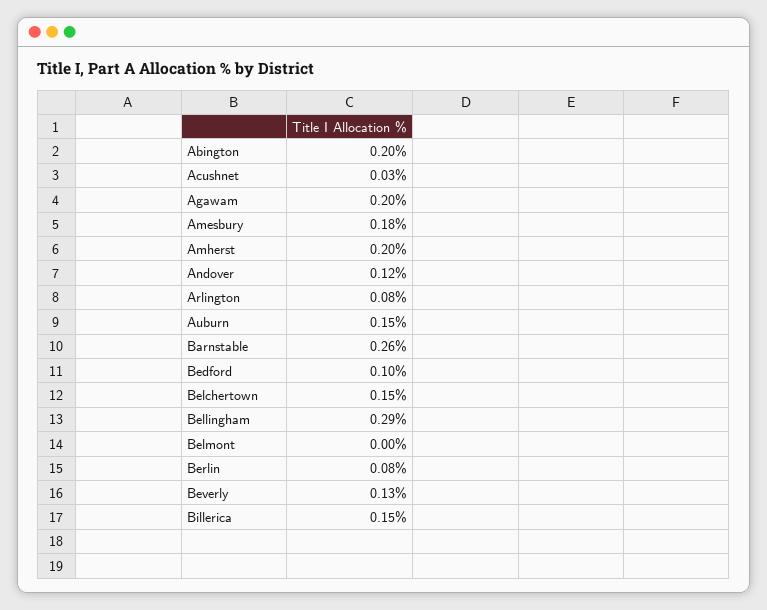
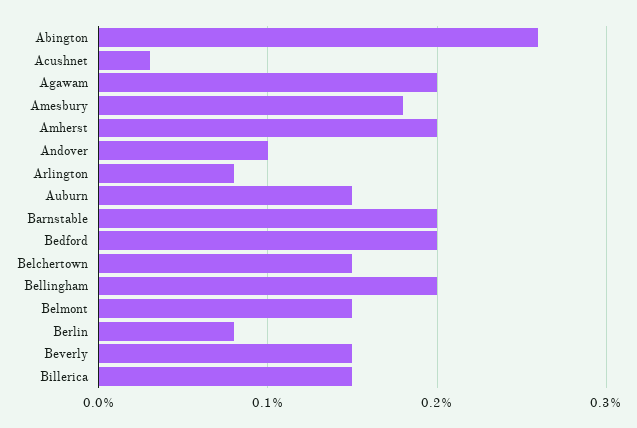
  {
-   "Abington": 0.2,
+   "Abington": 0.26,
    "Acushnet": 0.03,
    "Agawam": 0.2,
    "Amesbury": 0.18,
    "Amherst": 0.2,
-   "Andover": 0.12,
+   "Andover": 0.1,
    "Arlington": 0.08,
    "Auburn": 0.15,
-   "Barnstable": 0.26,
+   "Barnstable": 0.2,
-   "Bedford": 0.1,
+   "Bedford": 0.2,
    "Belchertown": 0.15,
-   "Bellingham": 0.29,
+   "Bellingham": 0.2,
-   "Belmont": 0,
+   "Belmont": 0.15,
    "Berlin": 0.08,
-   "Beverly": 0.13,
+   "Beverly": 0.15,
    "Billerica": 0.15
  }

